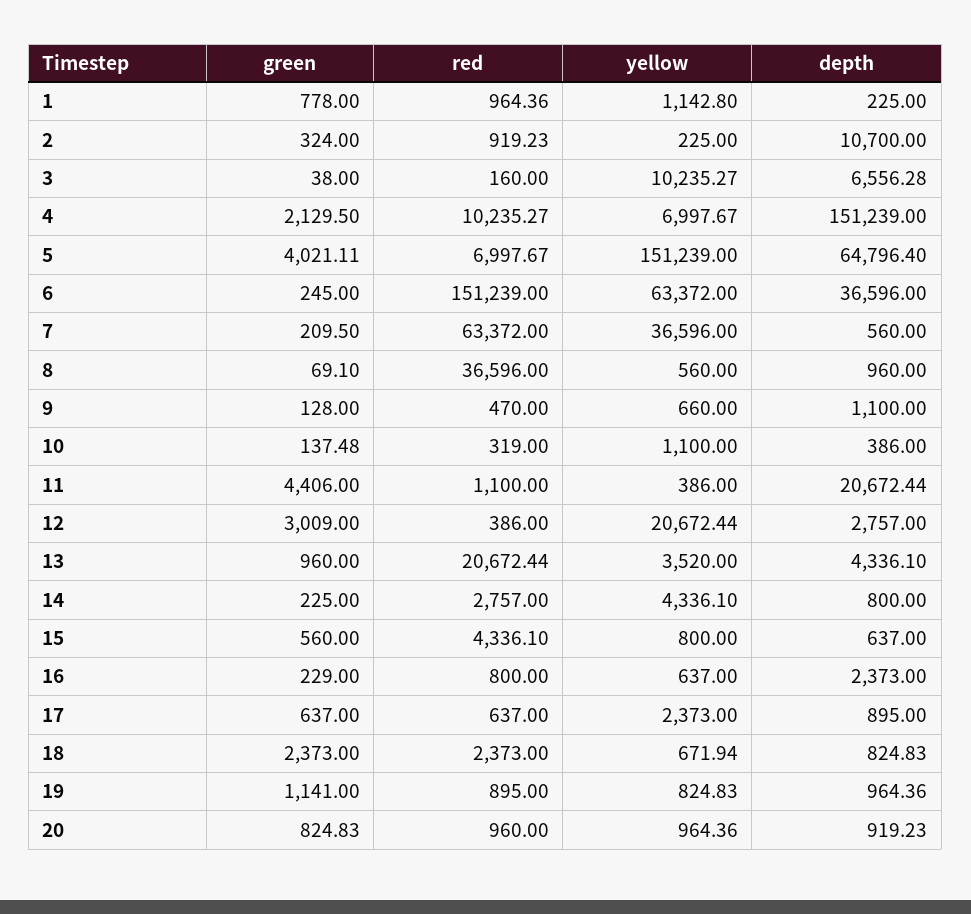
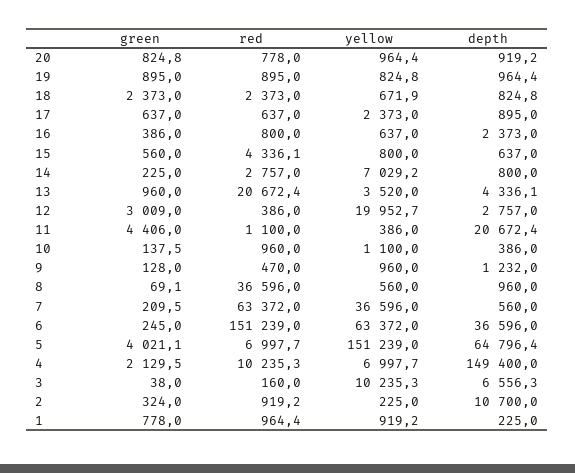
  {
    "green": {
      "1": 778,
      "2": 324,
      "3": 38,
      "4": 2129.5,
      "5": 4021.11,
      "6": 245,
      "7": 209.5,
      "8": 69.1,
      "9": 128,
      "10": 137.48,
      "11": 4406,
      "12": 3009,
      "13": 960,
      "14": 225,
      "15": 560,
-     "16": 229,
+     "16": 386,
      "17": 637,
      "18": 2373,
-     "19": 1141,
+     "19": 895,
      "20": 824.83
    },
    "red": {
      "1": 964.36,
      "2": 919.23,
      "3": 160,
      "4": 10235.27,
      "5": 6997.67,
      "6": 151239,
      "7": 63372,
      "8": 36596,
      "9": 470,
-     "10": 319,
+     "10": 960,
      "11": 1100,
      "12": 386,
      "13": 20672.44,
      "14": 2757,
      "15": 4336.1,
      "16": 800,
      "17": 637,
      "18": 2373,
      "19": 895,
-     "20": 960
+     "20": 778
    },
    "yellow": {
-     "1": 1142.8,
+     "1": 919.2,
      "2": 225,
      "3": 10235.27,
      "4": 6997.67,
      "5": 151239,
      "6": 63372,
      "7": 36596,
      "8": 560,
-     "9": 660,
+     "9": 960,
      "10": 1100,
      "11": 386,
-     "12": 20672.44,
+     "12": 19952.7,
      "13": 3520,
-     "14": 4336.1,
+     "14": 7029.2,
      "15": 800,
      "16": 637,
      "17": 2373,
      "18": 671.94,
      "19": 824.83,
      "20": 964.36
    },
    "depth": {
      "1": 225,
      "2": 10700,
      "3": 6556.28,
-     "4": 151239,
+     "4": 149400,
      "5": 64796.4,
      "6": 36596,
      "7": 560,
      "8": 960,
-     "9": 1100,
+     "9": 1232,
      "10": 386,
      "11": 20672.44,
      "12": 2757,
      "13": 4336.1,
      "14": 800,
      "15": 637,
      "16": 2373,
      "17": 895,
      "18": 824.83,
      "19": 964.36,
      "20": 919.23
    }
  }

